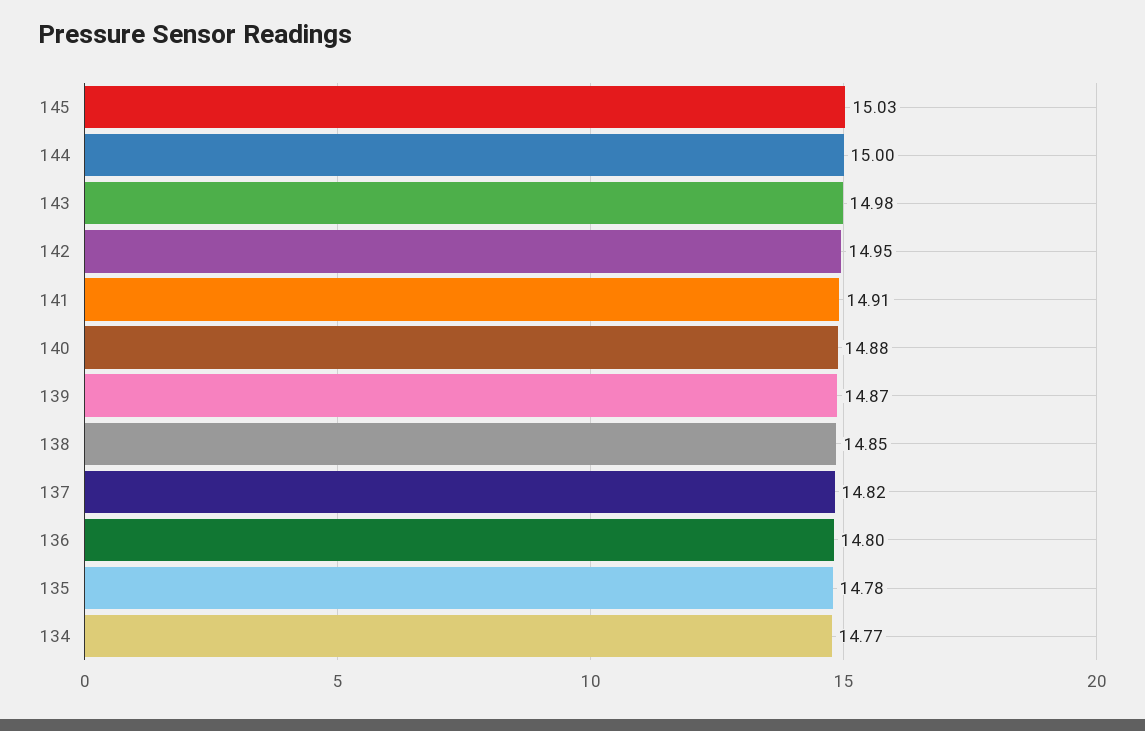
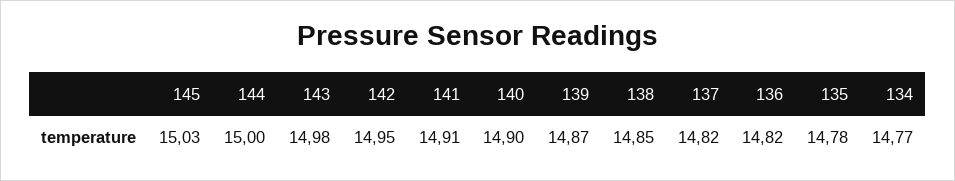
  {
    "145": 15.03,
    "144": 15,
    "143": 14.98,
    "142": 14.95,
    "141": 14.91,
-   "140": 14.88,
+   "140": 14.9,
    "139": 14.87,
    "138": 14.85,
    "137": 14.82,
-   "136": 14.8,
+   "136": 14.82,
    "135": 14.78,
    "134": 14.77
  }

